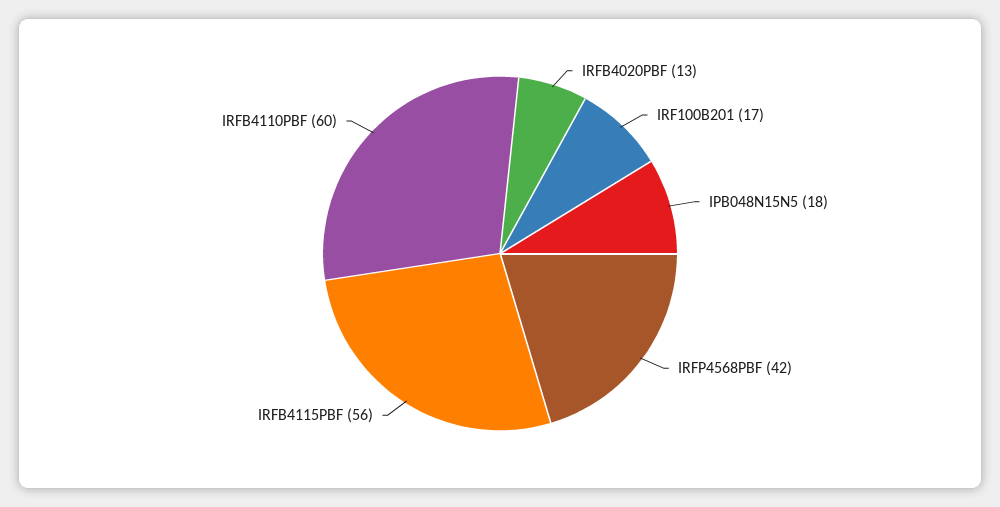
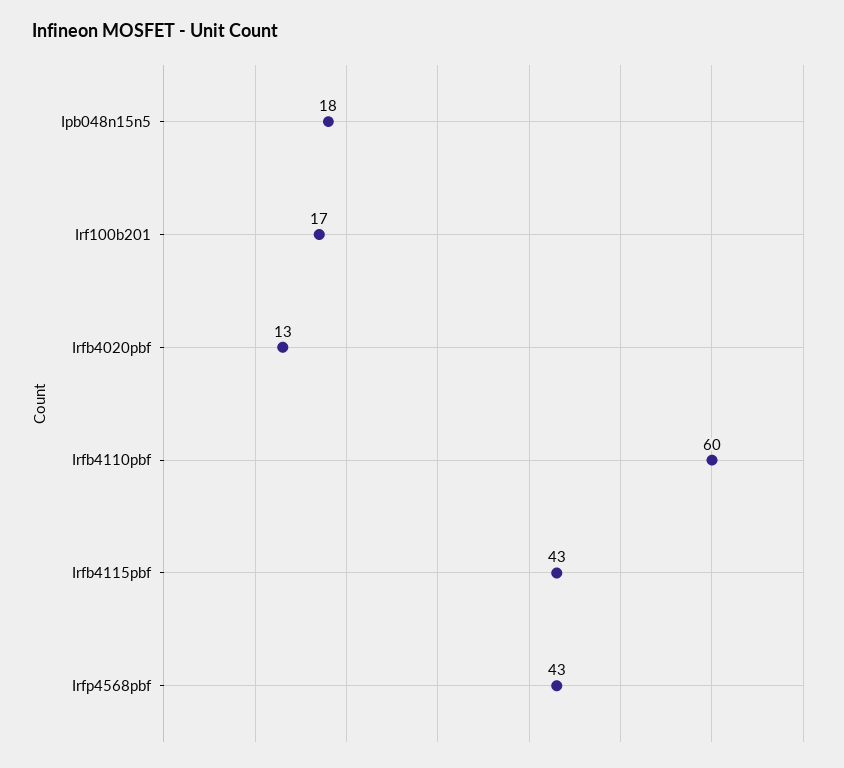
  {
    "IRFB4020PBF": 13,
    "IRF100B201": 17,
    "IPB048N15N5": 18,
-   "IRFP4568PBF": 42,
+   "IRFP4568PBF": 43,
-   "IRFB4115PBF": 56,
+   "IRFB4115PBF": 43,
    "IRFB4110PBF": 60
  }

